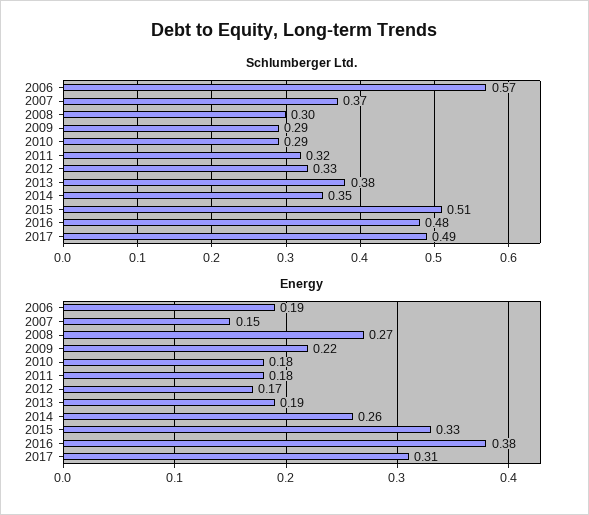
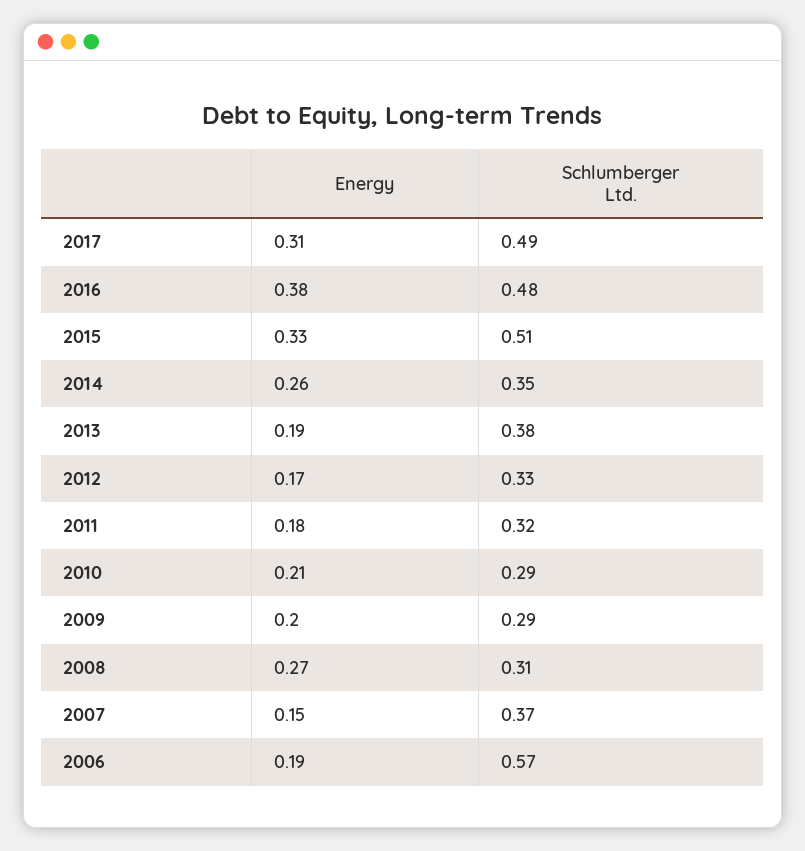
  {
    "Schlumberger Ltd.": {
      "2006": 0.57,
      "2007": 0.37,
-     "2008": 0.3,
+     "2008": 0.31,
      "2009": 0.29,
      "2010": 0.29,
      "2011": 0.32,
      "2012": 0.33,
      "2013": 0.38,
      "2014": 0.35,
      "2015": 0.51,
      "2016": 0.48,
      "2017": 0.49
    },
    "Energy": {
      "2006": 0.19,
      "2007": 0.15,
      "2008": 0.27,
-     "2009": 0.22,
+     "2009": 0.2,
-     "2010": 0.18,
+     "2010": 0.21,
      "2011": 0.18,
      "2012": 0.17,
      "2013": 0.19,
      "2014": 0.26,
      "2015": 0.33,
      "2016": 0.38,
      "2017": 0.31
    }
  }

